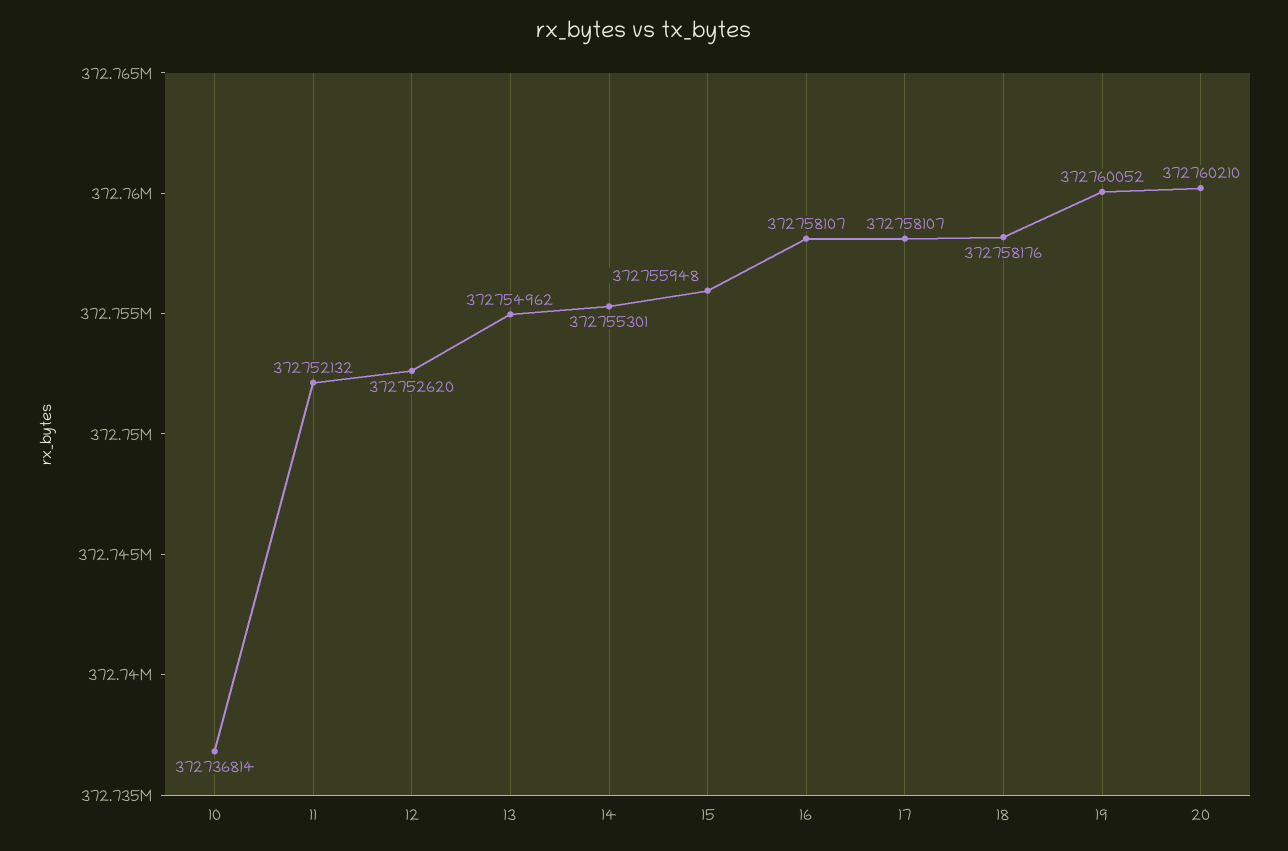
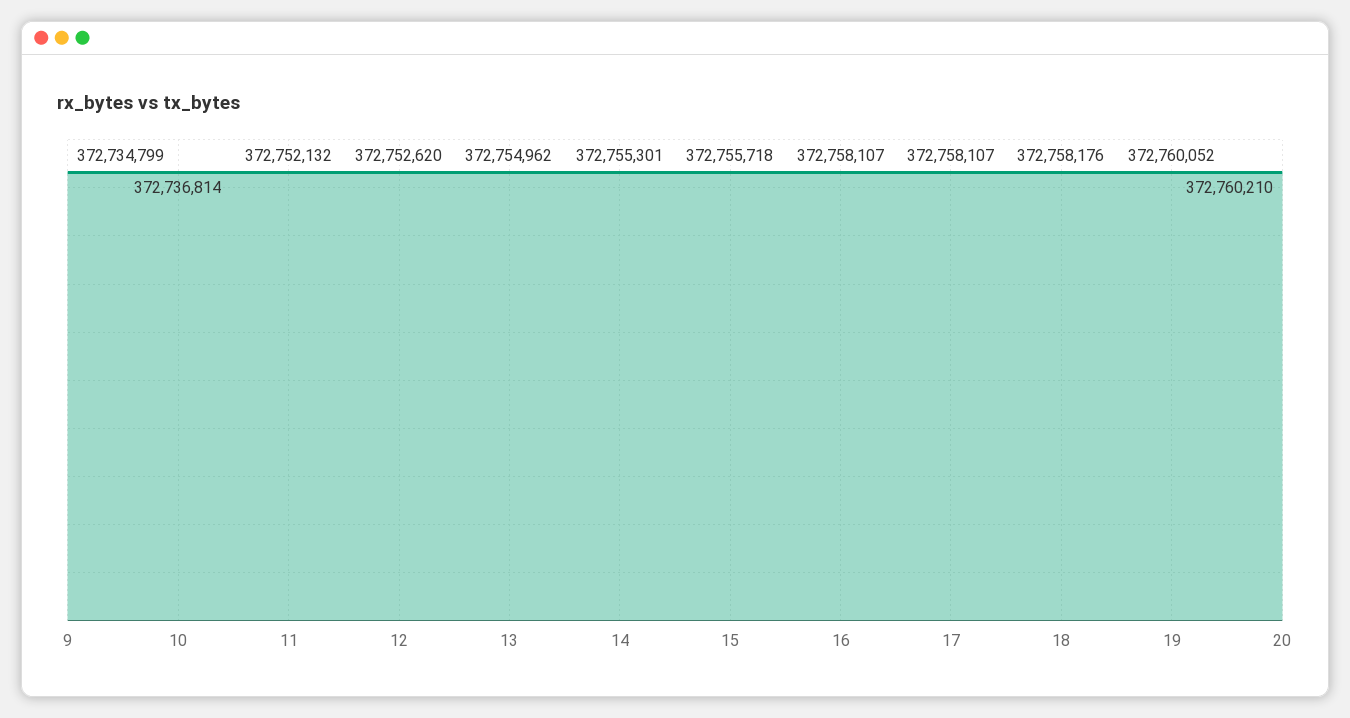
  {
    "10": 372736814,
    "11": 372752132,
    "12": 372752620,
    "13": 372754962,
    "14": 372755301,
-   "15": 372755948,
+   "15": 372755718,
    "16": 372758107,
    "17": 372758107,
    "18": 372758176,
    "19": 372760052,
-   "20": 372760210
+   "20": 372760210,
+   "9": 372734799
  }

